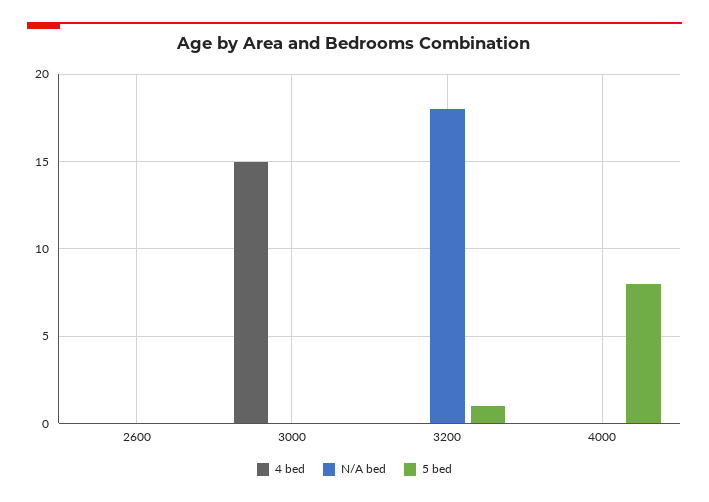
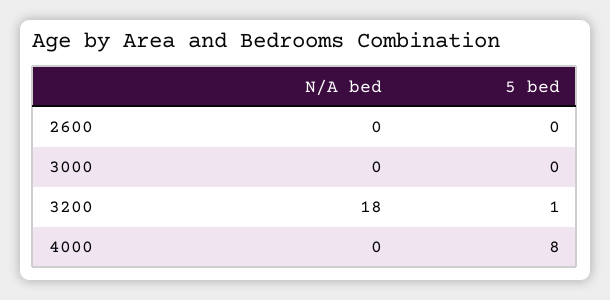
  {
-   "4 bed": {
-     "2600": 0,
-     "3000": 15,
-     "3200": 0,
-     "4000": 0
-   },
    "N/A bed": {
      "2600": 0,
      "3000": 0,
      "3200": 18,
      "4000": 0
    },
    "5 bed": {
      "2600": 0,
      "3000": 0,
      "3200": 1,
      "4000": 8
    }
  }

